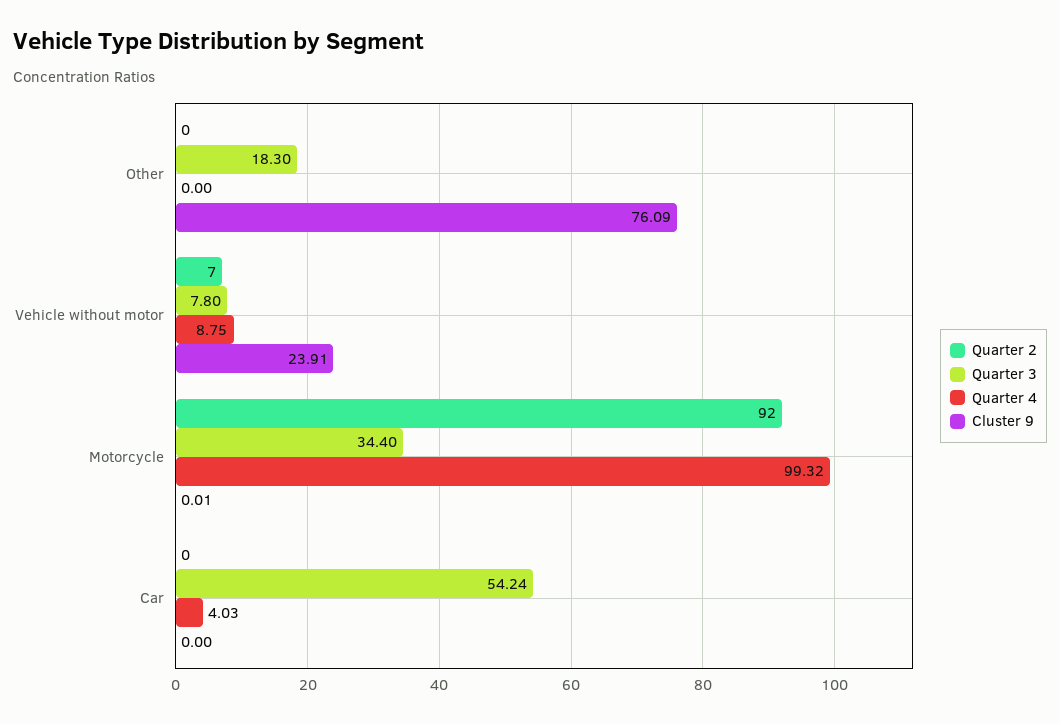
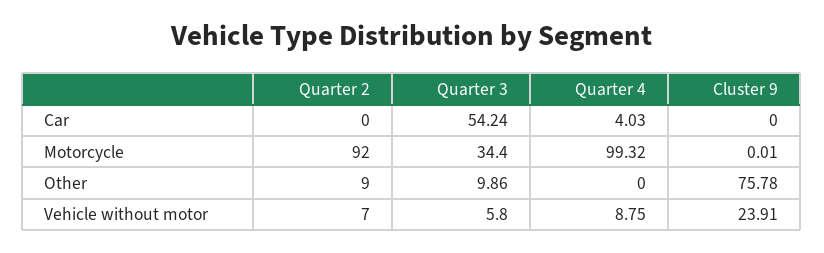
  {
    "Quarter 2": {
-     "Other": 0,
+     "Other": 9,
      "Vehicle without motor": 7,
      "Motorcycle": 92,
      "Car": 0
    },
    "Quarter 3": {
-     "Other": 18.3,
+     "Other": 9.86,
-     "Vehicle without motor": 7.8,
+     "Vehicle without motor": 5.8,
      "Motorcycle": 34.4,
      "Car": 54.24
    },
    "Quarter 4": {
      "Other": 0,
      "Vehicle without motor": 8.75,
      "Motorcycle": 99.32,
      "Car": 4.03
    },
    "Cluster 9": {
-     "Other": 76.09,
+     "Other": 75.78,
      "Vehicle without motor": 23.91,
      "Motorcycle": 0.01,
      "Car": 0
    }
  }

